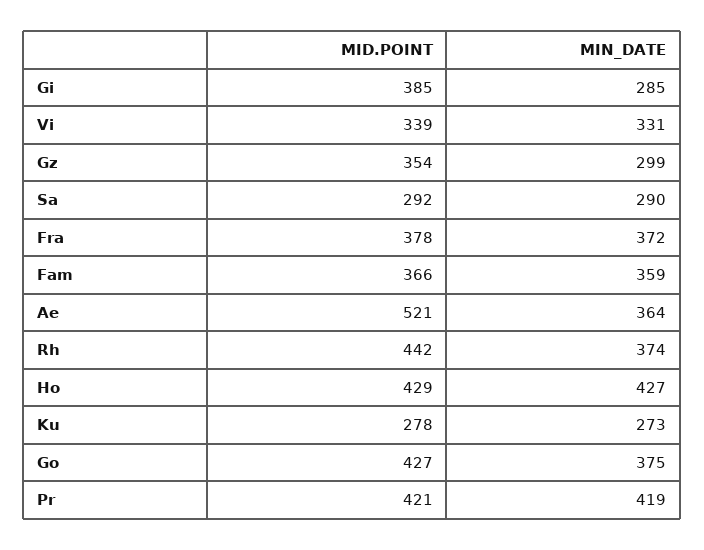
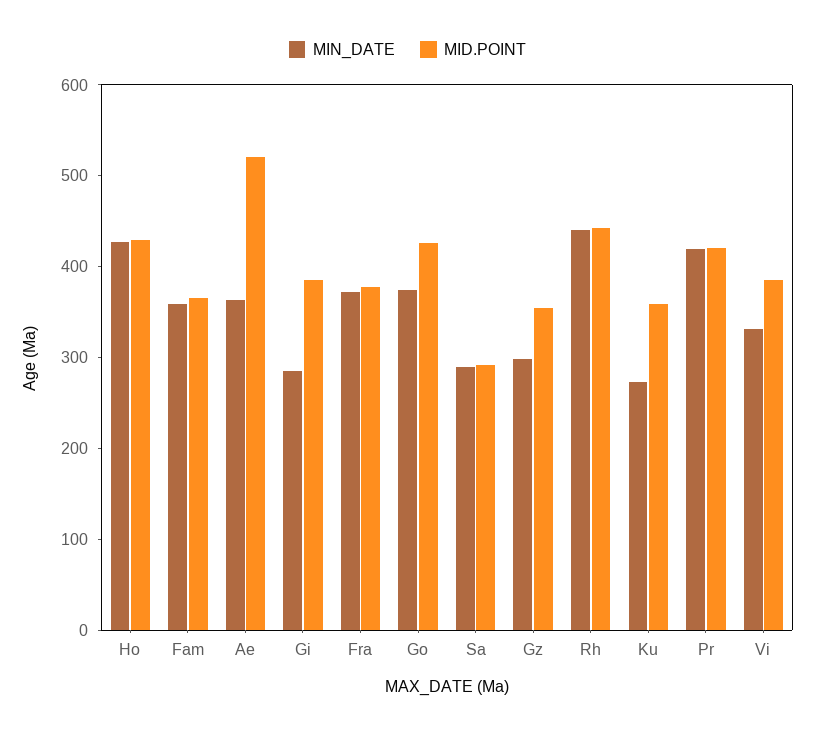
  {
    "MID.POINT": {
      "Gi": 385,
-     "Vi": 339,
+     "Vi": 380,
      "Gz": 354,
      "Sa": 292,
      "Fra": 378,
      "Fam": 366,
      "Ae": 521,
      "Rh": 442,
      "Ho": 429,
-     "Ku": 278,
+     "Ku": 360,
      "Go": 427,
      "Pr": 421
    },
    "MIN_DATE": {
      "Gi": 285,
      "Vi": 331,
      "Gz": 299,
      "Sa": 290,
      "Fra": 372,
      "Fam": 359,
      "Ae": 364,
-     "Rh": 374,
+     "Rh": 440,
      "Ho": 427,
      "Ku": 273,
      "Go": 375,
      "Pr": 419
    }
  }

